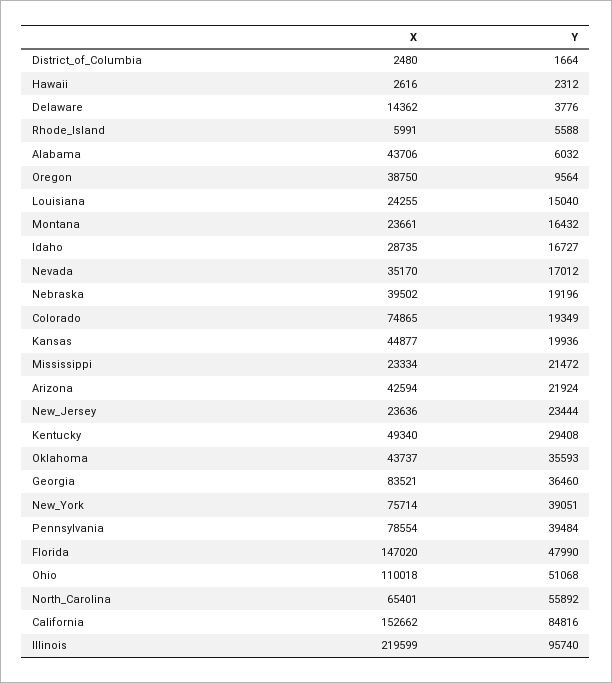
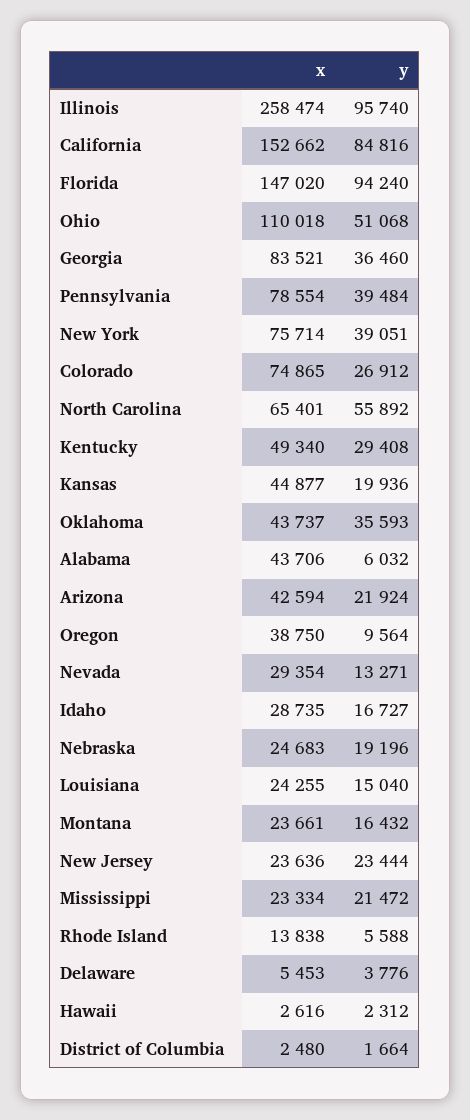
  {
    "X": {
      "District_of_Columbia": 2480,
      "Hawaii": 2616,
-     "Delaware": 14362,
+     "Delaware": 5453,
-     "Rhode_Island": 5991,
+     "Rhode_Island": 13838,
      "Alabama": 43706,
      "Oregon": 38750,
      "Louisiana": 24255,
      "Montana": 23661,
      "Idaho": 28735,
-     "Nevada": 35170,
+     "Nevada": 29354,
-     "Nebraska": 39502,
+     "Nebraska": 24683,
      "Colorado": 74865,
      "Kansas": 44877,
      "Mississippi": 23334,
      "Arizona": 42594,
      "New_Jersey": 23636,
      "Kentucky": 49340,
      "Oklahoma": 43737,
      "Georgia": 83521,
      "New_York": 75714,
      "Pennsylvania": 78554,
      "Florida": 147020,
      "Ohio": 110018,
      "North_Carolina": 65401,
      "California": 152662,
-     "Illinois": 219599
+     "Illinois": 258474
    },
    "Y": {
      "District_of_Columbia": 1664,
      "Hawaii": 2312,
      "Delaware": 3776,
      "Rhode_Island": 5588,
      "Alabama": 6032,
      "Oregon": 9564,
      "Louisiana": 15040,
      "Montana": 16432,
      "Idaho": 16727,
-     "Nevada": 17012,
+     "Nevada": 13271,
      "Nebraska": 19196,
-     "Colorado": 19349,
+     "Colorado": 26912,
      "Kansas": 19936,
      "Mississippi": 21472,
      "Arizona": 21924,
      "New_Jersey": 23444,
      "Kentucky": 29408,
      "Oklahoma": 35593,
      "Georgia": 36460,
      "New_York": 39051,
      "Pennsylvania": 39484,
-     "Florida": 47990,
+     "Florida": 94240,
      "Ohio": 51068,
      "North_Carolina": 55892,
      "California": 84816,
      "Illinois": 95740
    }
  }

